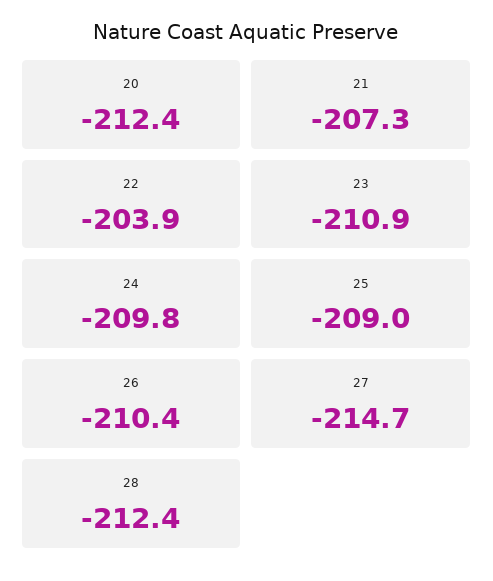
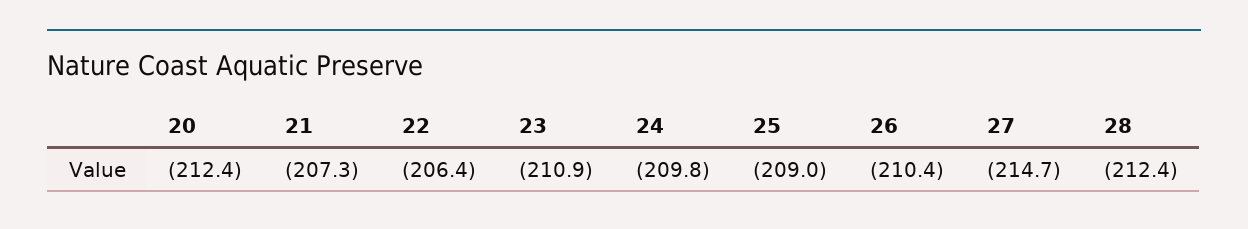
  {
    "20": -212.4,
    "21": -207.3,
-   "22": -203.9,
+   "22": -206.4,
    "23": -210.9,
    "24": -209.8,
    "25": -209,
    "26": -210.4,
    "27": -214.7,
    "28": -212.4
  }

